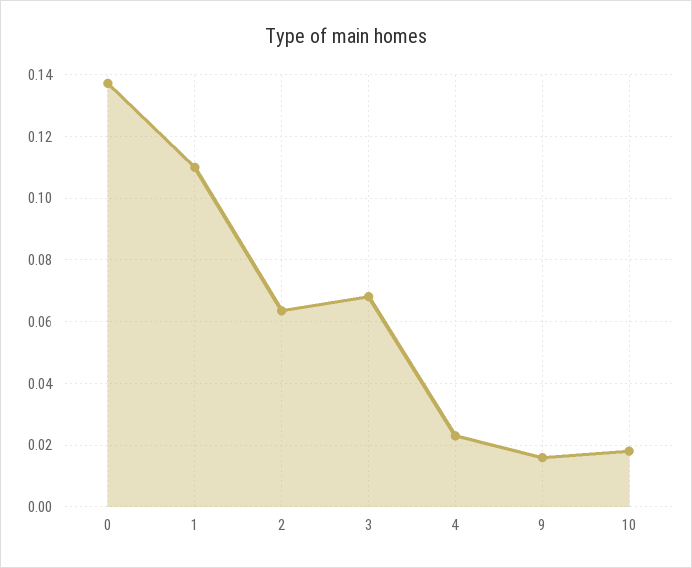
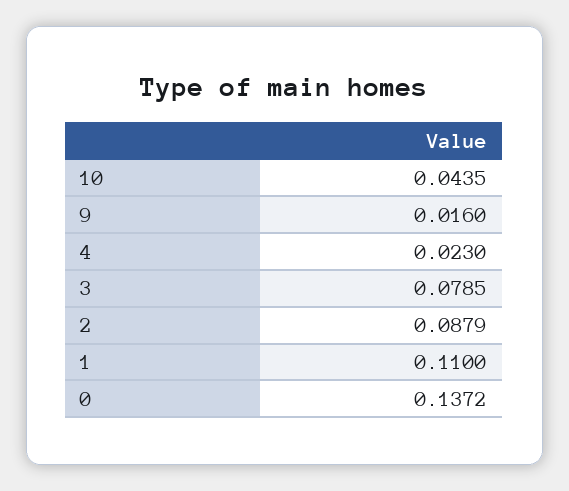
  {
    "0": 0.1372,
    "1": 0.11,
-   "2": 0.064,
+   "2": 0.0879,
-   "3": 0.068,
+   "3": 0.0785,
    "4": 0.023,
    "9": 0.016,
-   "10": 0.018
+   "10": 0.0435
  }

